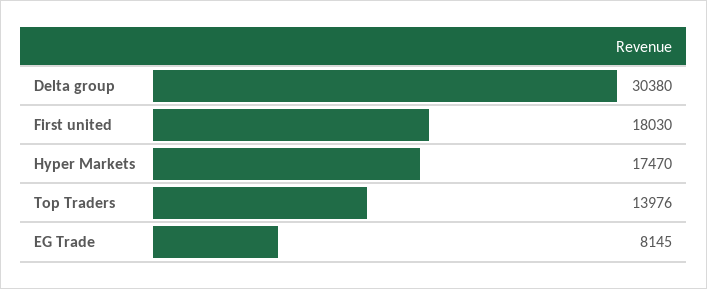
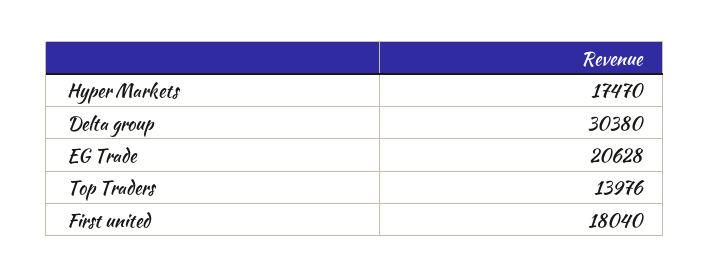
  {
    "Delta group": 30380,
-   "First united": 18030,
+   "First united": 18040,
    "Hyper Markets": 17470,
    "Top Traders": 13976,
-   "EG Trade": 8145
+   "EG Trade": 20628
  }

